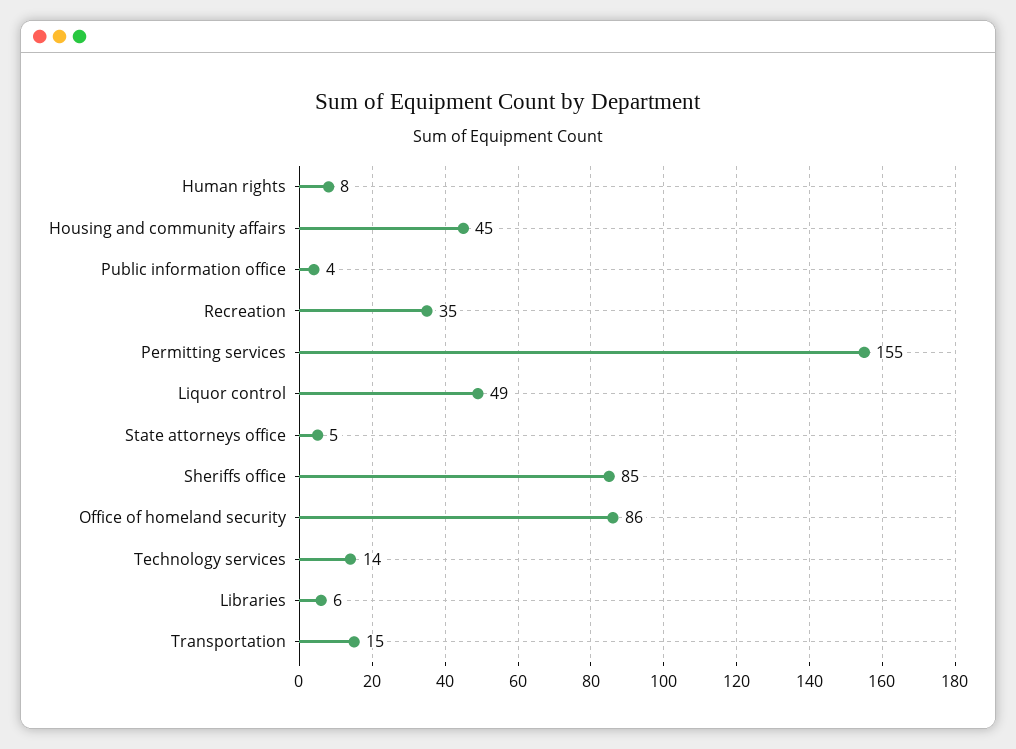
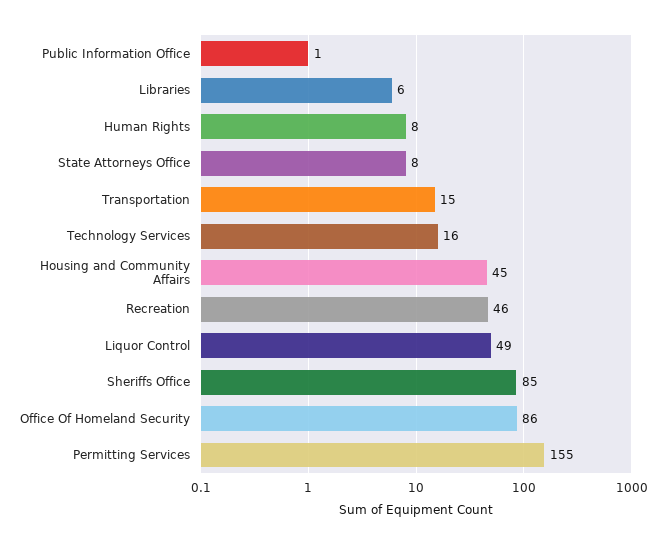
  {
    "Human rights": 8,
    "Housing and community affairs": 45,
-   "Public information office": 4,
+   "Public information office": 1,
-   "Recreation": 35,
+   "Recreation": 46,
    "Permitting services": 155,
    "Liquor control": 49,
-   "State attorneys office": 5,
+   "State attorneys office": 8,
    "Sheriffs office": 85,
    "Office of homeland security": 86,
-   "Technology services": 14,
+   "Technology services": 16,
    "Libraries": 6,
    "Transportation": 15
  }

